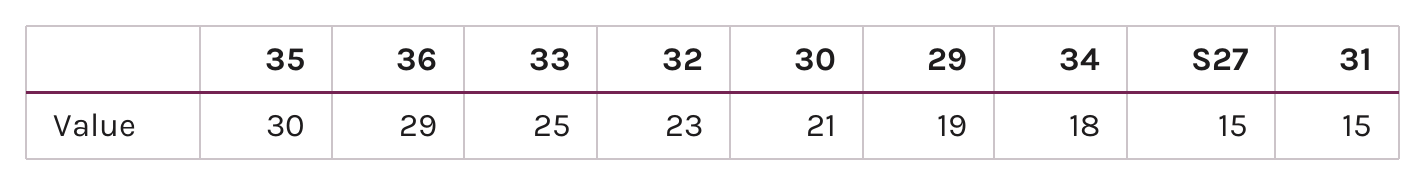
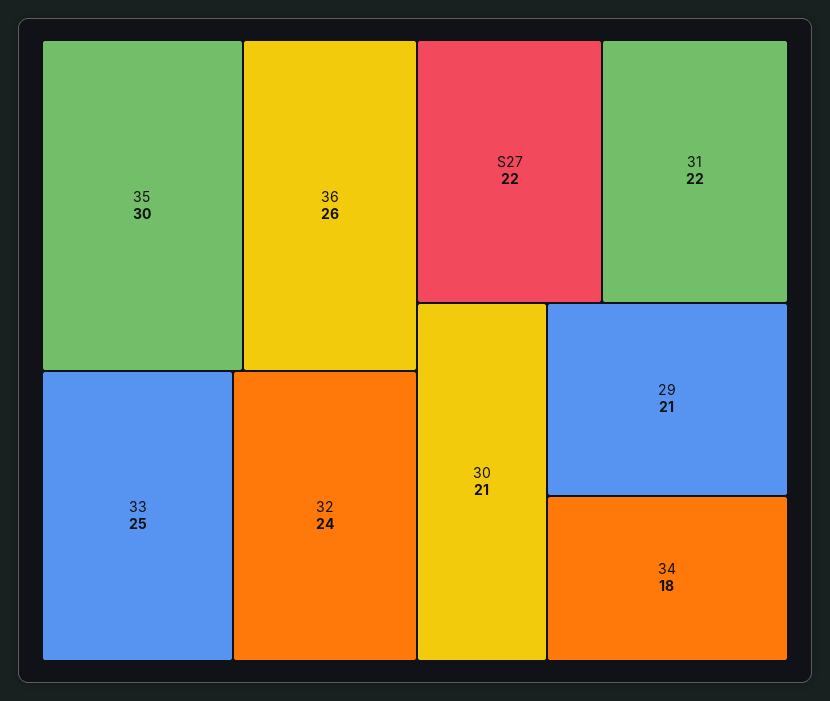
  {
    "35": 30,
-   "36": 29,
+   "36": 26,
    "33": 25,
-   "32": 23,
+   "32": 24,
    "30": 21,
-   "29": 19,
+   "29": 21,
    "34": 18,
-   "S27": 15,
+   "S27": 22,
-   "31": 15
+   "31": 22
  }

